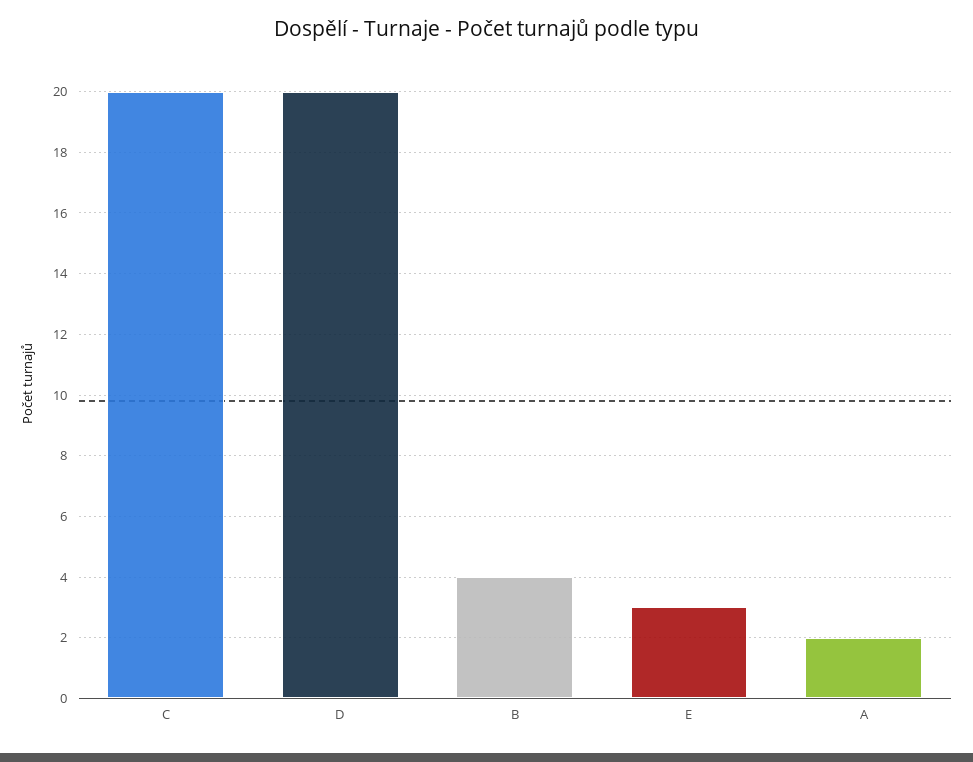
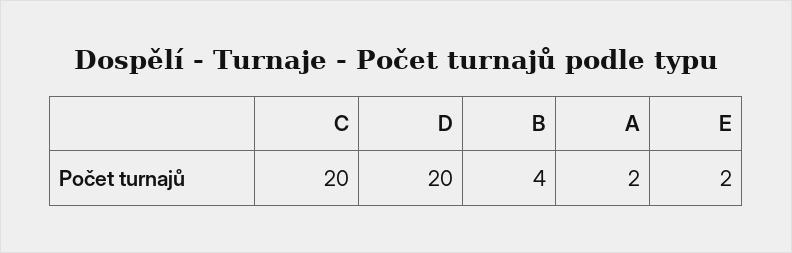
  {
    "C": 20,
    "D": 20,
    "B": 4,
-   "E": 3,
+   "E": 2,
    "A": 2
  }

